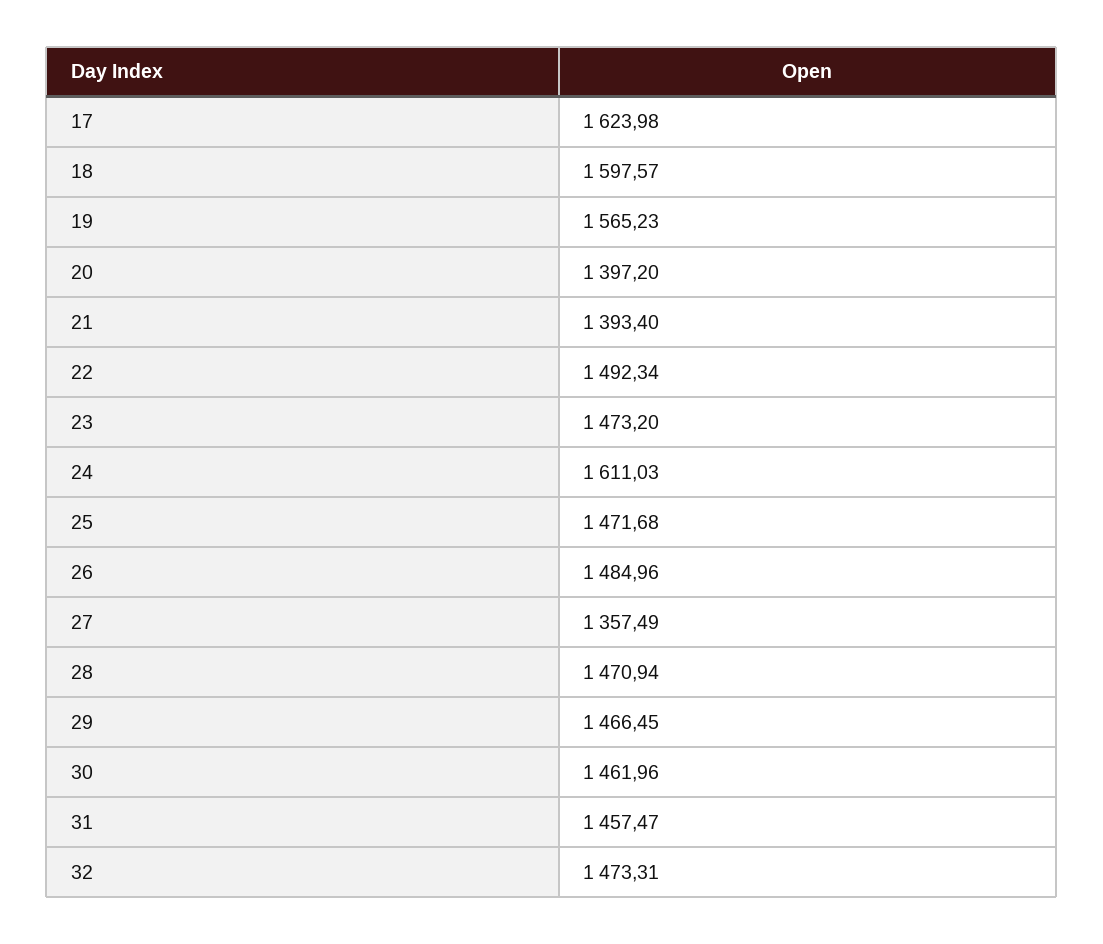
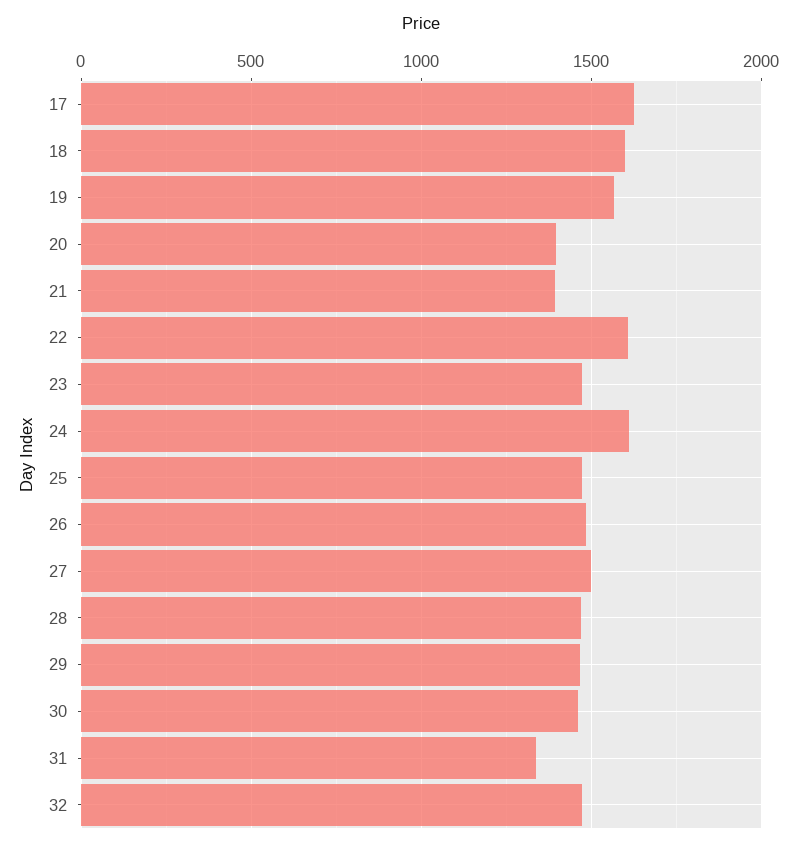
  {
    "17": 1623.98,
    "18": 1597.57,
    "19": 1565.23,
    "20": 1397.2,
    "21": 1393.4,
-   "22": 1492.34,
+   "22": 1600,
    "23": 1473.2,
    "24": 1611.03,
    "25": 1471.68,
    "26": 1484.96,
-   "27": 1357.49,
+   "27": 1500,
    "28": 1470.94,
    "29": 1466.45,
    "30": 1461.96,
-   "31": 1457.47,
+   "31": 1350,
    "32": 1473.31
  }

